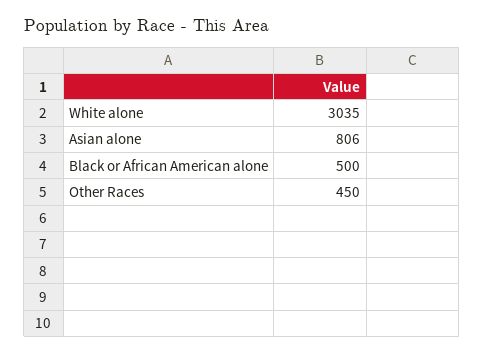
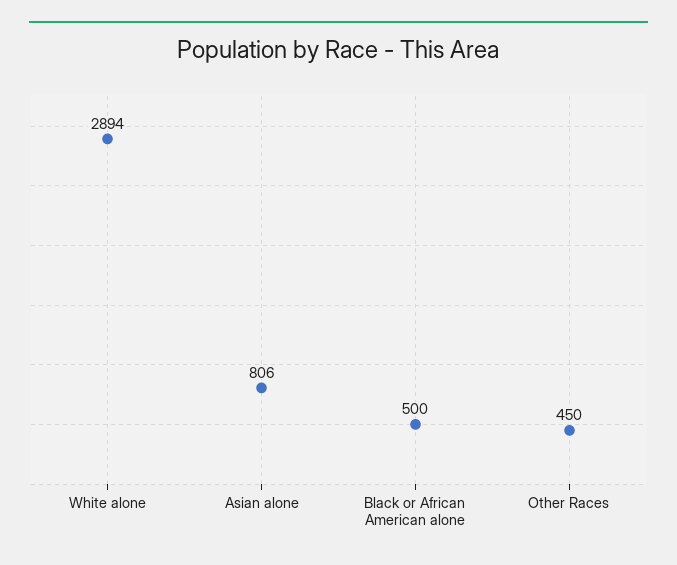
  {
-   "White alone": 3035,
+   "White alone": 2894,
    "Asian alone": 806,
    "Black or African American alone": 500,
    "Other Races": 450
  }

